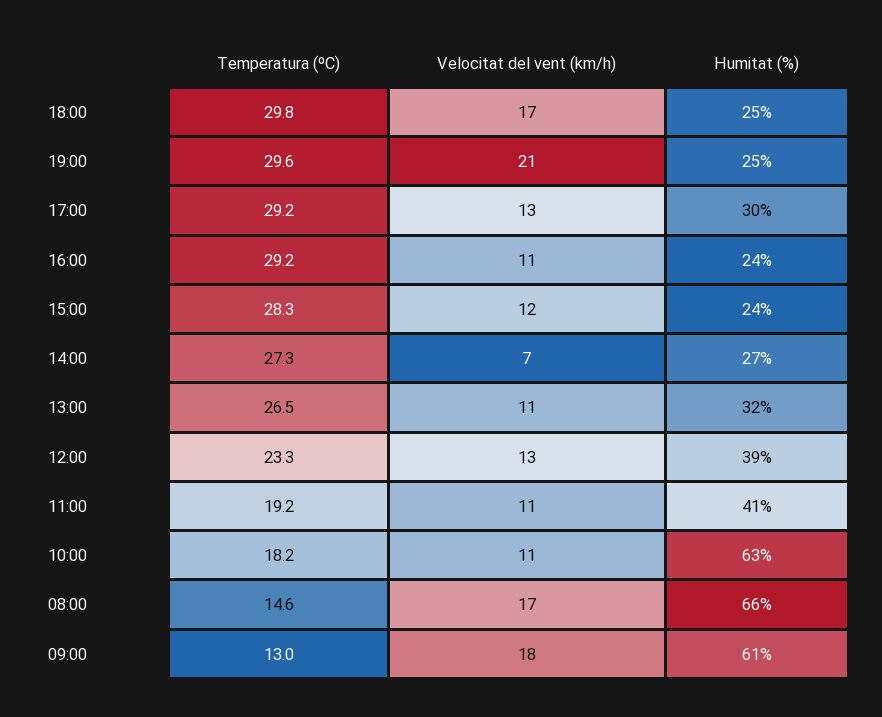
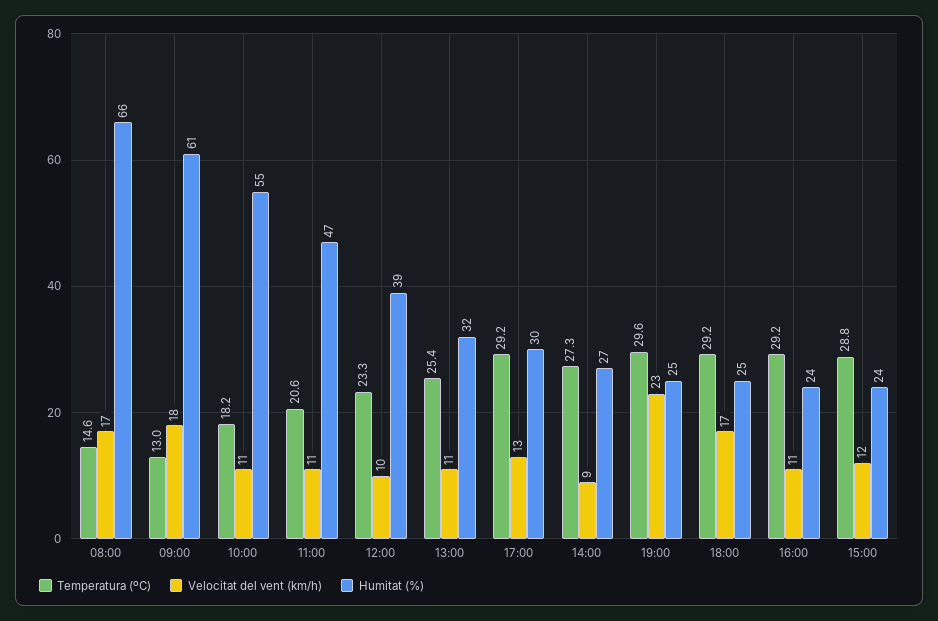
  {
    "Temperatura (ºC)": {
-     "18:00": 29.8,
+     "18:00": 29.2,
      "19:00": 29.6,
      "17:00": 29.2,
      "16:00": 29.2,
-     "15:00": 28.3,
+     "15:00": 28.8,
      "14:00": 27.3,
-     "13:00": 26.5,
+     "13:00": 25.4,
      "12:00": 23.3,
-     "11:00": 19.2,
+     "11:00": 20.6,
      "10:00": 18.2,
      "08:00": 14.6,
      "09:00": 13
    },
    "Velocitat del vent (km/h)": {
      "18:00": 17,
-     "19:00": 21,
+     "19:00": 23,
      "17:00": 13,
      "16:00": 11,
      "15:00": 12,
-     "14:00": 7,
+     "14:00": 9,
      "13:00": 11,
-     "12:00": 13,
+     "12:00": 10,
      "11:00": 11,
      "10:00": 11,
      "08:00": 17,
      "09:00": 18
    },
    "Humitat (%)": {
      "18:00": 25,
      "19:00": 25,
      "17:00": 30,
      "16:00": 24,
      "15:00": 24,
      "14:00": 27,
      "13:00": 32,
      "12:00": 39,
-     "11:00": 41,
+     "11:00": 47,
-     "10:00": 63,
+     "10:00": 55,
      "08:00": 66,
      "09:00": 61
    }
  }

